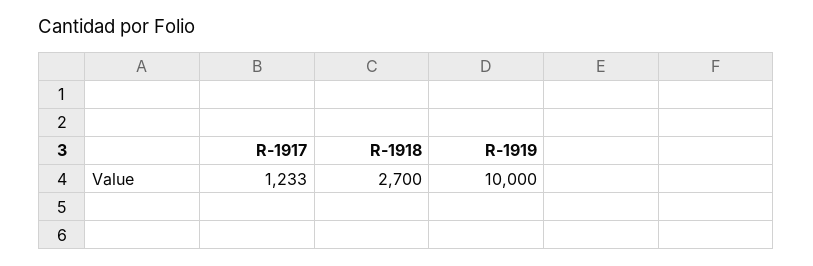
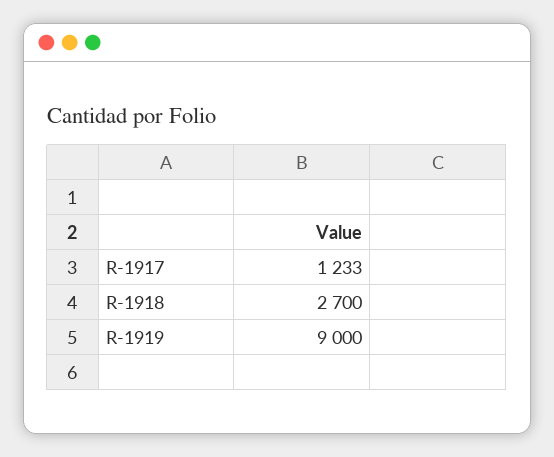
  {
    "R-1917": 1233,
    "R-1918": 2700,
-   "R-1919": 10000
+   "R-1919": 9000
  }

